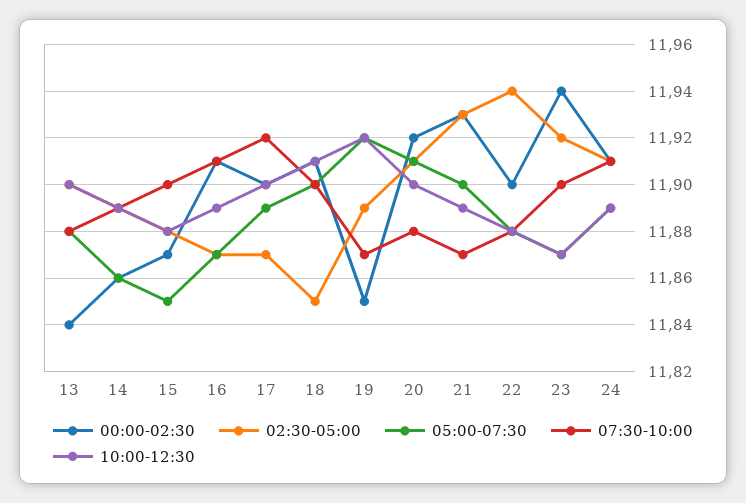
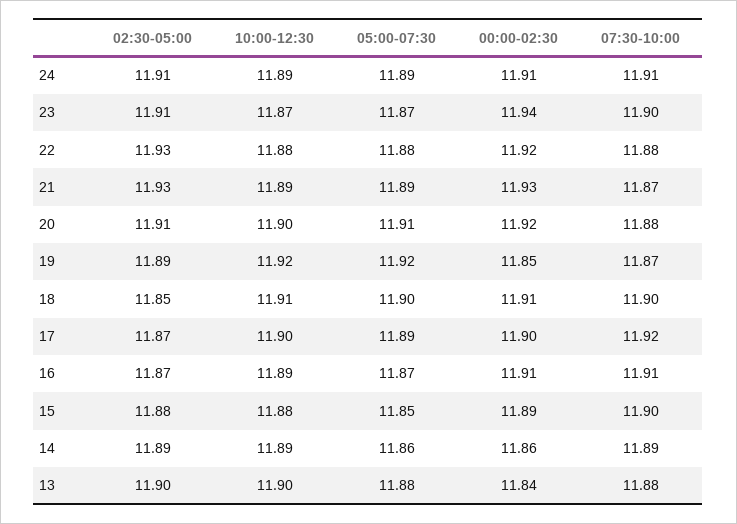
  {
    "00:00-02:30": {
      "13": 11.84,
      "14": 11.86,
-     "15": 11.87,
+     "15": 11.89,
      "16": 11.91,
      "17": 11.9,
      "18": 11.91,
      "19": 11.85,
      "20": 11.92,
      "21": 11.93,
-     "22": 11.9,
+     "22": 11.92,
      "23": 11.94,
      "24": 11.91
    },
    "02:30-05:00": {
      "13": 11.9,
      "14": 11.89,
      "15": 11.88,
      "16": 11.87,
      "17": 11.87,
      "18": 11.85,
      "19": 11.89,
      "20": 11.91,
      "21": 11.93,
-     "22": 11.94,
+     "22": 11.93,
-     "23": 11.92,
+     "23": 11.91,
      "24": 11.91
    },
    "05:00-07:30": {
      "13": 11.88,
      "14": 11.86,
      "15": 11.85,
      "16": 11.87,
      "17": 11.89,
      "18": 11.9,
      "19": 11.92,
      "20": 11.91,
-     "21": 11.9,
+     "21": 11.89,
      "22": 11.88,
      "23": 11.87,
      "24": 11.89
    },
    "07:30-10:00": {
      "13": 11.88,
      "14": 11.89,
      "15": 11.9,
      "16": 11.91,
      "17": 11.92,
      "18": 11.9,
      "19": 11.87,
      "20": 11.88,
      "21": 11.87,
      "22": 11.88,
      "23": 11.9,
      "24": 11.91
    },
    "10:00-12:30": {
      "13": 11.9,
      "14": 11.89,
      "15": 11.88,
      "16": 11.89,
      "17": 11.9,
      "18": 11.91,
      "19": 11.92,
      "20": 11.9,
      "21": 11.89,
      "22": 11.88,
      "23": 11.87,
      "24": 11.89
    }
  }

